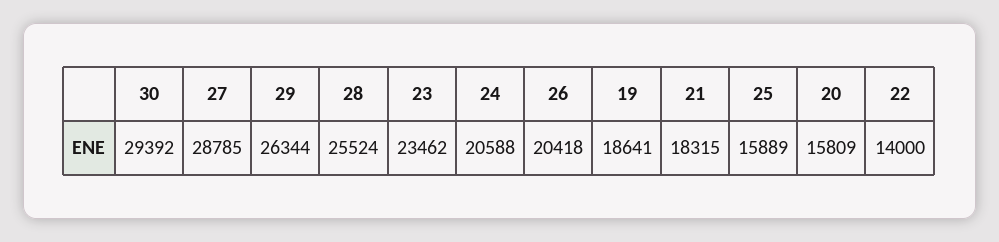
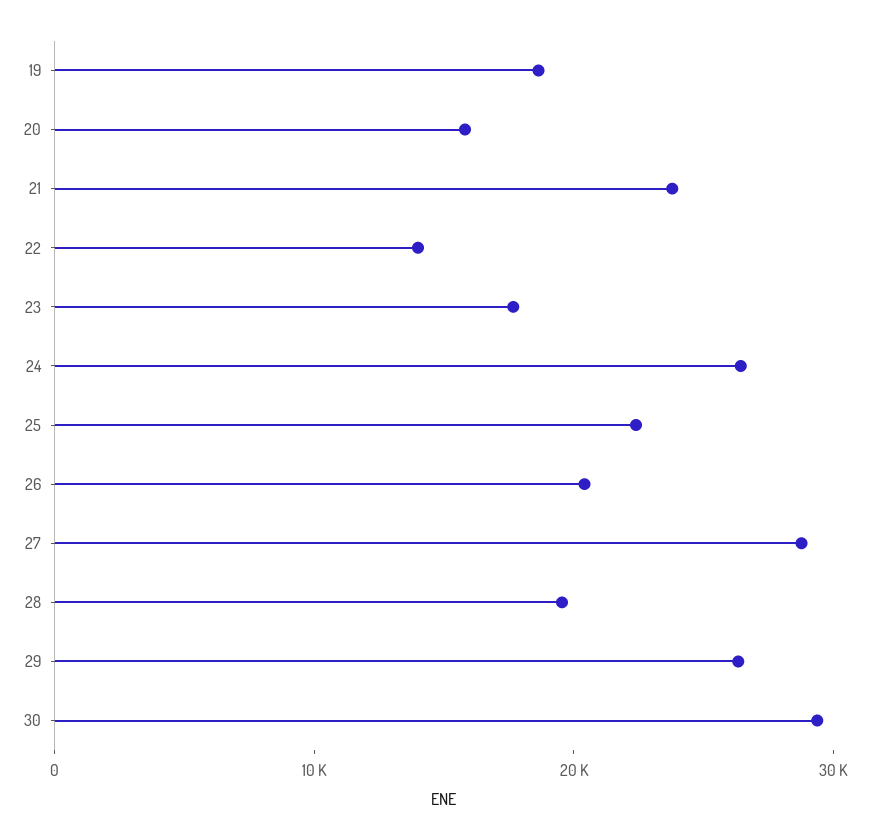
  {
    "30": 29392,
    "27": 28785,
    "29": 26344,
-   "28": 25524,
+   "28": 20000,
-   "23": 23462,
+   "23": 18000,
-   "24": 20588,
+   "24": 26000,
    "26": 20418,
    "19": 18641,
-   "21": 18315,
+   "21": 24000,
-   "25": 15889,
+   "25": 22000,
    "20": 15809,
    "22": 14000
  }

